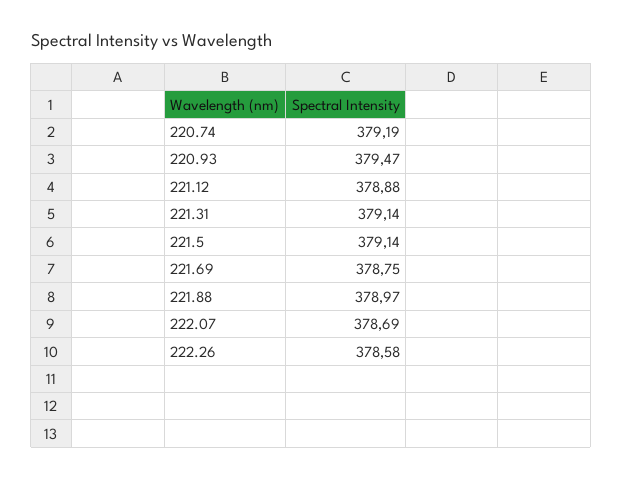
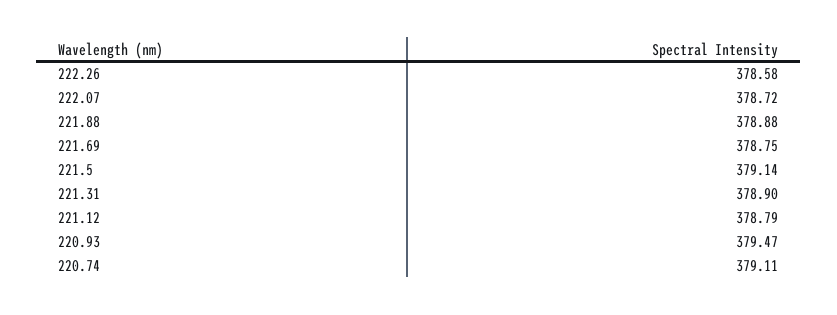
  {
-   "220.74": 379.19,
+   "220.74": 379.11,
    "220.93": 379.47,
-   "221.12": 378.88,
+   "221.12": 378.79,
-   "221.31": 379.14,
+   "221.31": 378.9,
    "221.5": 379.14,
    "221.69": 378.75,
-   "221.88": 378.97,
+   "221.88": 378.88,
-   "222.07": 378.69,
+   "222.07": 378.72,
    "222.26": 378.58
  }

